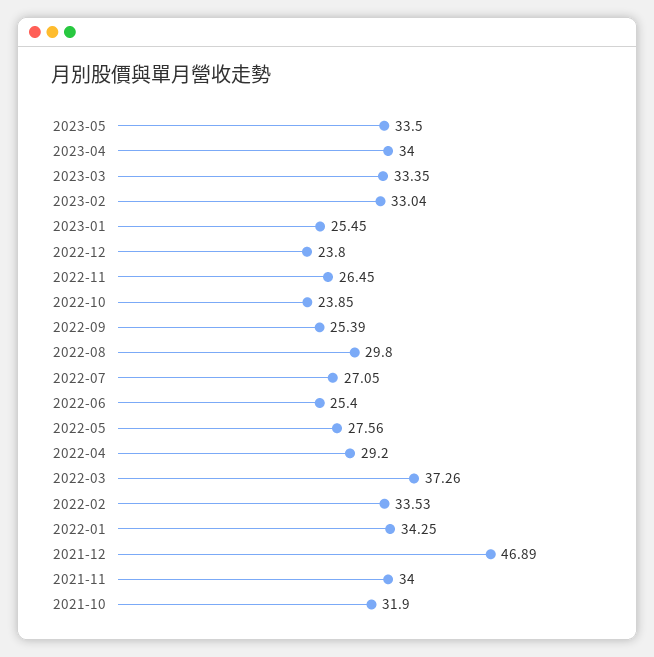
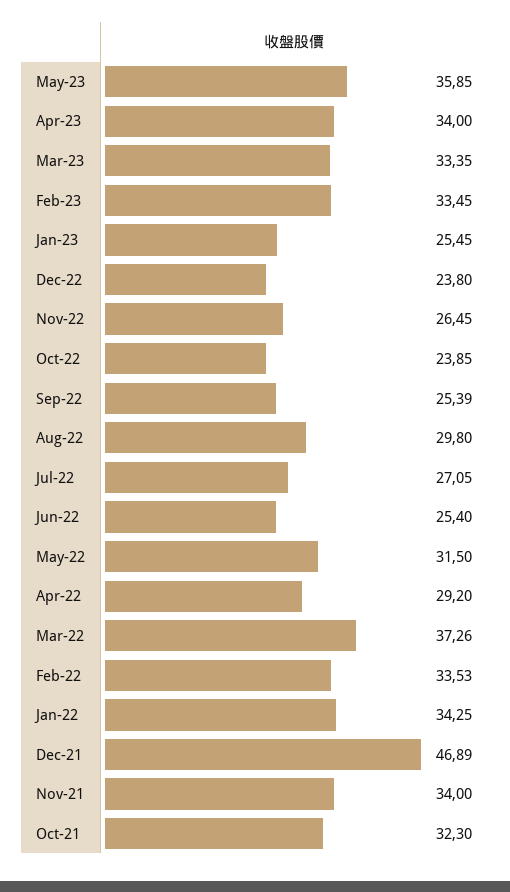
  {
-   "2023-05": 33.5,
+   "2023-05": 35.85,
    "2023-04": 34,
    "2023-03": 33.35,
-   "2023-02": 33.04,
+   "2023-02": 33.45,
    "2023-01": 25.45,
    "2022-12": 23.8,
    "2022-11": 26.45,
    "2022-10": 23.85,
    "2022-09": 25.39,
    "2022-08": 29.8,
    "2022-07": 27.05,
    "2022-06": 25.4,
-   "2022-05": 27.56,
+   "2022-05": 31.5,
    "2022-04": 29.2,
    "2022-03": 37.26,
    "2022-02": 33.53,
    "2022-01": 34.25,
    "2021-12": 46.89,
    "2021-11": 34,
-   "2021-10": 31.9
+   "2021-10": 32.3
  }

